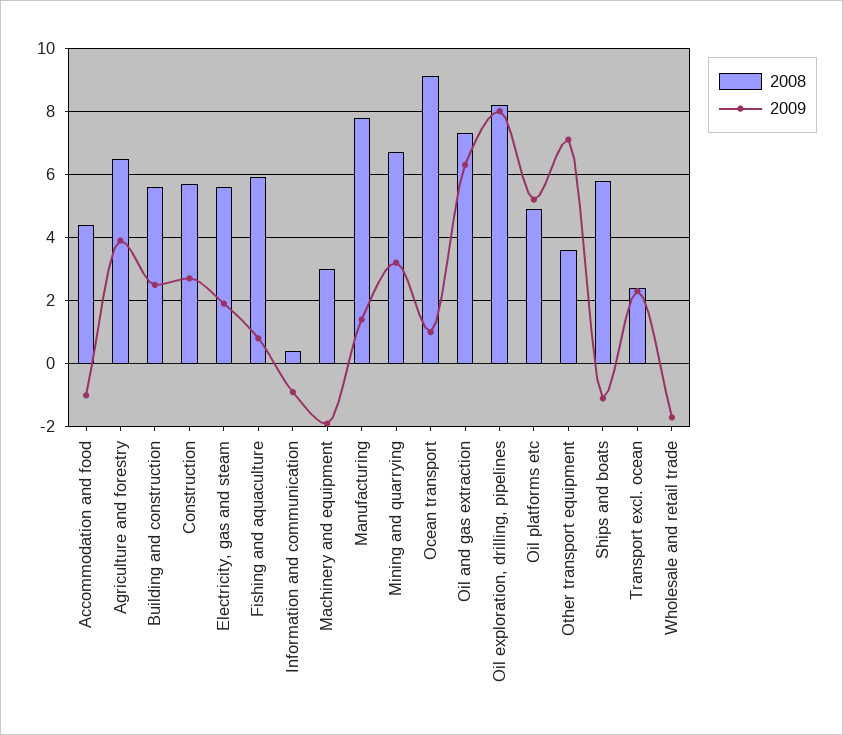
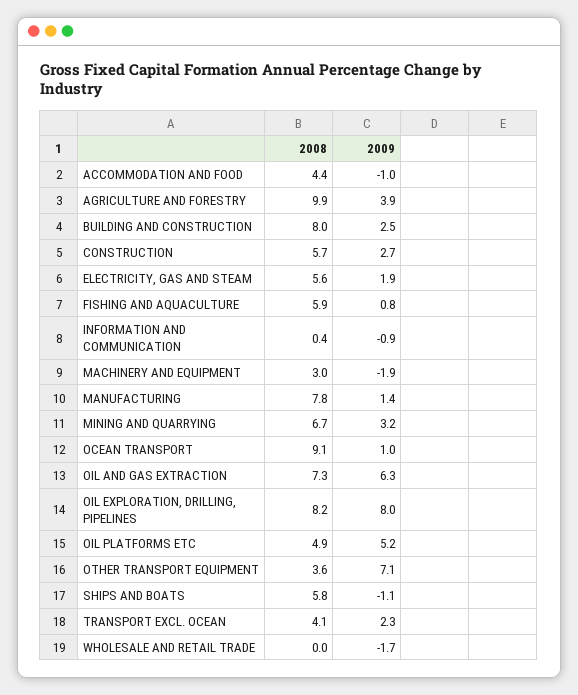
  {
    "2008": {
      "Accommodation and food": 4.4,
-     "Agriculture and forestry": 6.5,
+     "Agriculture and forestry": 9.9,
-     "Building and construction": 5.5,
+     "Building and construction": 8,
      "Construction": 5.7,
      "Electricity, gas and steam": 5.6,
      "Fishing and aquaculture": 5.9,
      "Information and communication": 0.4,
      "Machinery and equipment": 3,
      "Manufacturing": 7.8,
      "Mining and quarrying": 6.7,
      "Ocean transport": 9.1,
      "Oil and gas extraction": 7.3,
      "Oil exploration, drilling, pipelines": 8.2,
      "Oil platforms etc": 4.9,
      "Other transport equipment": 3.6,
      "Ships and boats": 5.8,
-     "Transport excl. ocean": 2.5,
+     "Transport excl. ocean": 4.1,
      "Wholesale and retail trade": 0
    },
    "2009": {
      "Accommodation and food": -1,
      "Agriculture and forestry": 3.9,
      "Building and construction": 2.5,
      "Construction": 2.7,
      "Electricity, gas and steam": 1.9,
      "Fishing and aquaculture": 0.8,
      "Information and communication": -0.9,
      "Machinery and equipment": -1.9,
      "Manufacturing": 1.4,
      "Mining and quarrying": 3.2,
      "Ocean transport": 1,
      "Oil and gas extraction": 6.3,
      "Oil exploration, drilling, pipelines": 8,
      "Oil platforms etc": 5.2,
      "Other transport equipment": 7.1,
      "Ships and boats": -1.1,
      "Transport excl. ocean": 2.3,
      "Wholesale and retail trade": -1.7
    }
  }

